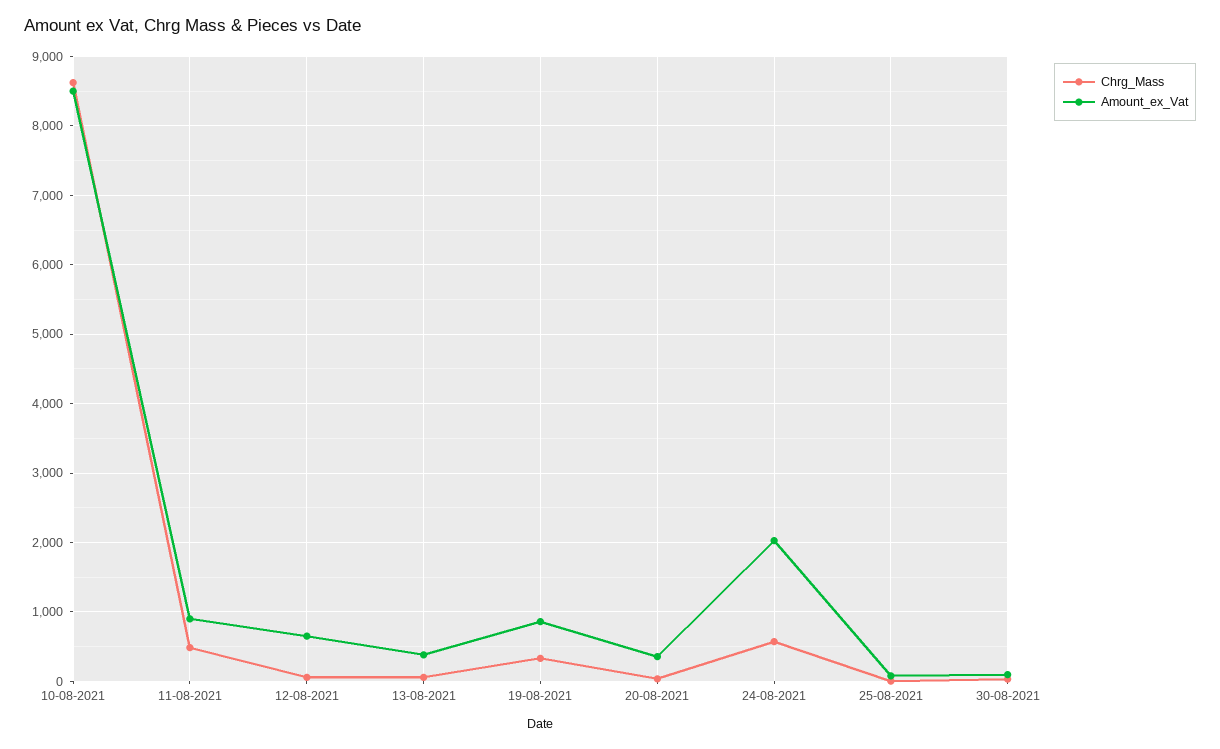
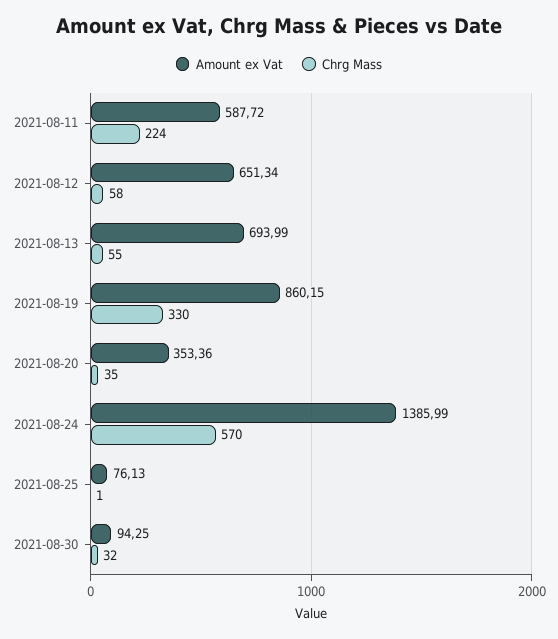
  {
    "Chrg_Mass": {
-     "10-08-2021": 8600,
-     "11-08-2021": 500,
+     "11-08-2021": 224,
      "12-08-2021": 58,
      "13-08-2021": 55,
      "19-08-2021": 330,
      "20-08-2021": 35,
      "24-08-2021": 570,
      "25-08-2021": 1,
      "30-08-2021": 32
    },
    "Amount_ex_Vat": {
-     "10-08-2021": 8500,
-     "11-08-2021": 900,
+     "11-08-2021": 587.72,
      "12-08-2021": 651.34,
-     "13-08-2021": 400,
+     "13-08-2021": 693.99,
      "19-08-2021": 860.15,
      "20-08-2021": 353.36,
-     "24-08-2021": 2000,
+     "24-08-2021": 1385.99,
      "25-08-2021": 76.13,
      "30-08-2021": 94.25
    }
  }

